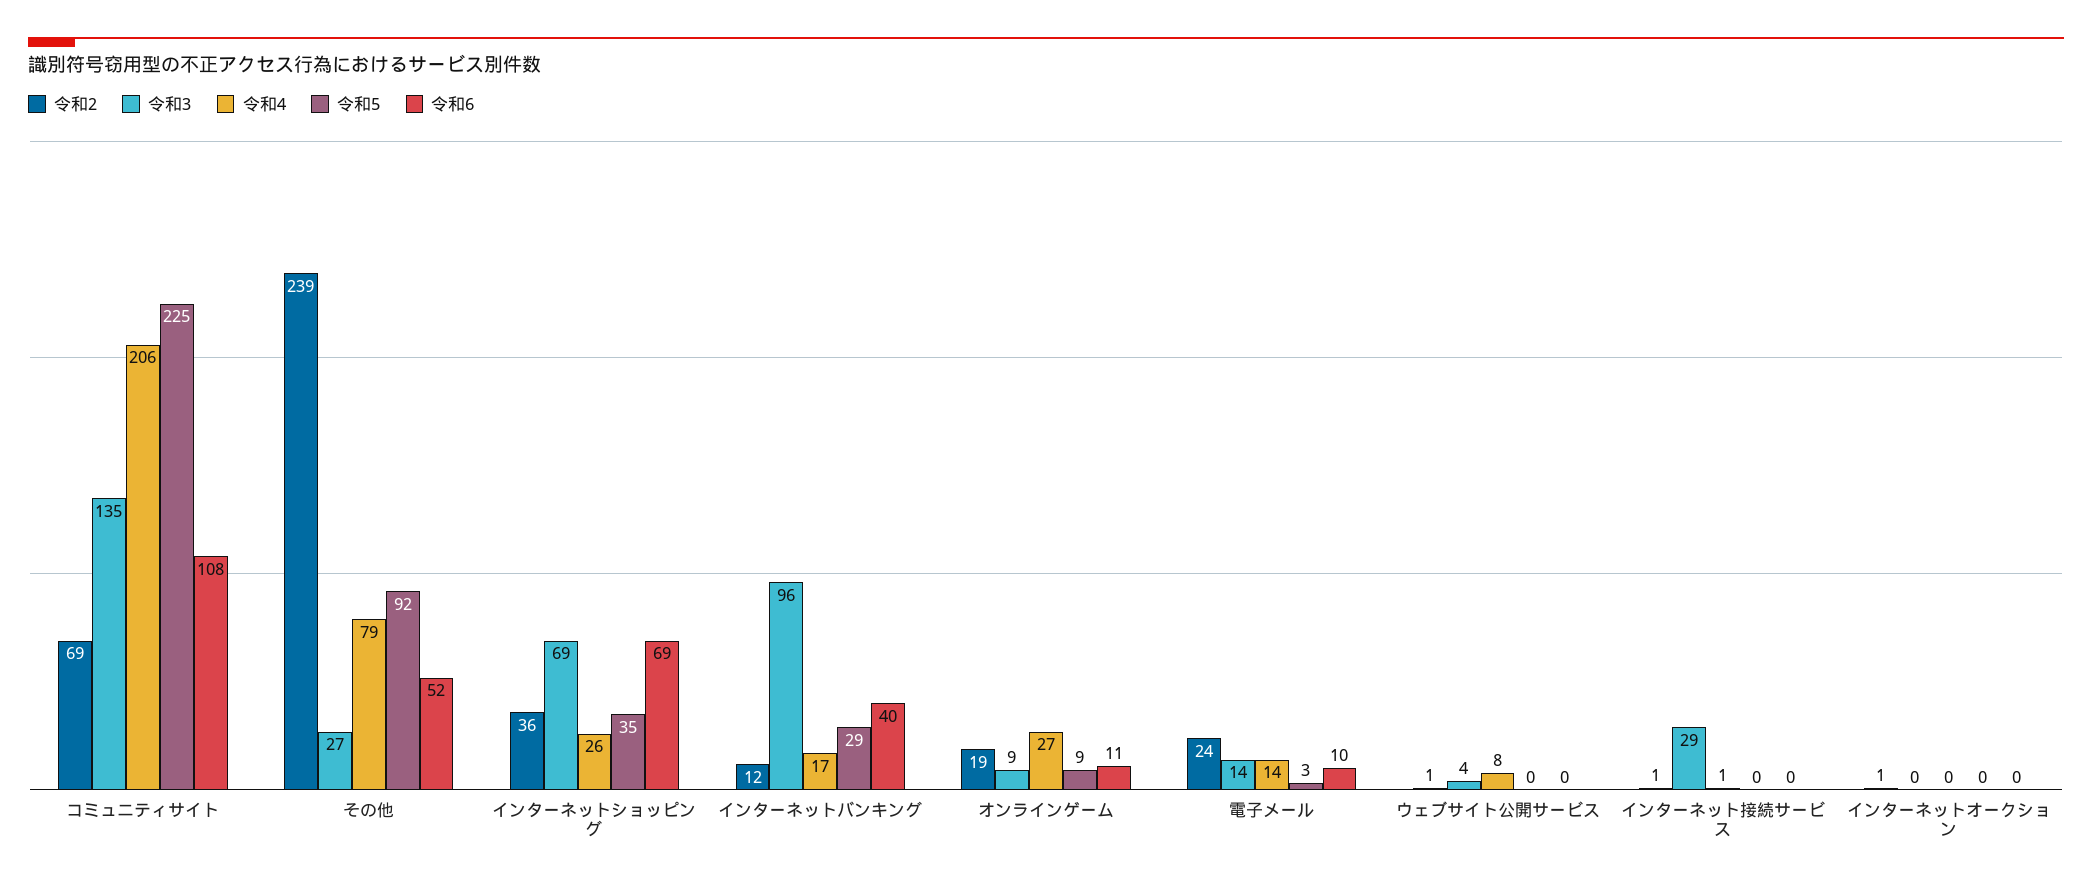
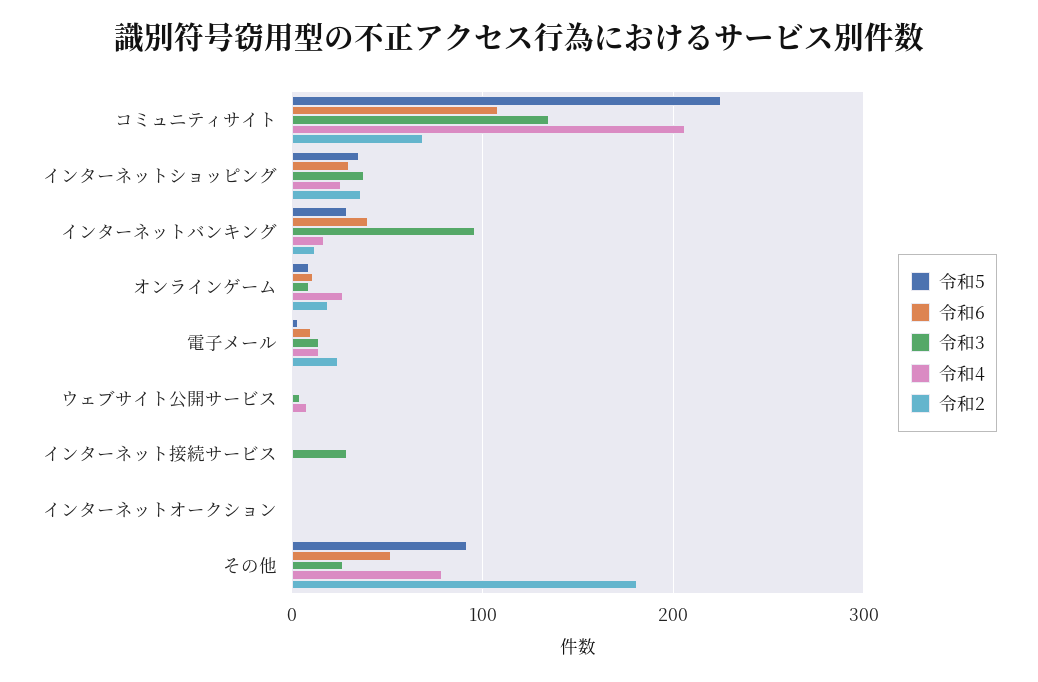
  {
    "令和2": {
      "コミュニティサイト": 69,
-     "その他": 239,
+     "その他": 180,
      "インターネットショッピング": 36,
      "インターネットバンキング": 12,
      "オンラインゲーム": 19,
      "電子メール": 24,
      "ウェブサイト公開サービス": 1,
      "インターネット接続サービス": 1,
      "インターネットオークション": 1
    },
    "令和3": {
      "コミュニティサイト": 135,
      "その他": 27,
-     "インターネットショッピング": 69,
+     "インターネットショッピング": 40,
      "インターネットバンキング": 96,
      "オンラインゲーム": 9,
      "電子メール": 14,
      "ウェブサイト公開サービス": 4,
      "インターネット接続サービス": 29,
      "インターネットオークション": 0
    },
    "令和4": {
      "コミュニティサイト": 206,
      "その他": 79,
      "インターネットショッピング": 26,
      "インターネットバンキング": 17,
      "オンラインゲーム": 27,
      "電子メール": 14,
      "ウェブサイト公開サービス": 8,
      "インターネット接続サービス": 1,
      "インターネットオークション": 0
    },
    "令和5": {
      "コミュニティサイト": 225,
      "その他": 92,
      "インターネットショッピング": 35,
      "インターネットバンキング": 29,
      "オンラインゲーム": 9,
      "電子メール": 3,
      "ウェブサイト公開サービス": 0,
      "インターネット接続サービス": 0,
      "インターネットオークション": 0
    },
    "令和6": {
      "コミュニティサイト": 108,
      "その他": 52,
-     "インターネットショッピング": 69,
+     "インターネットショッピング": 30,
      "インターネットバンキング": 40,
      "オンラインゲーム": 11,
      "電子メール": 10,
      "ウェブサイト公開サービス": 0,
      "インターネット接続サービス": 0,
      "インターネットオークション": 0
    }
  }

